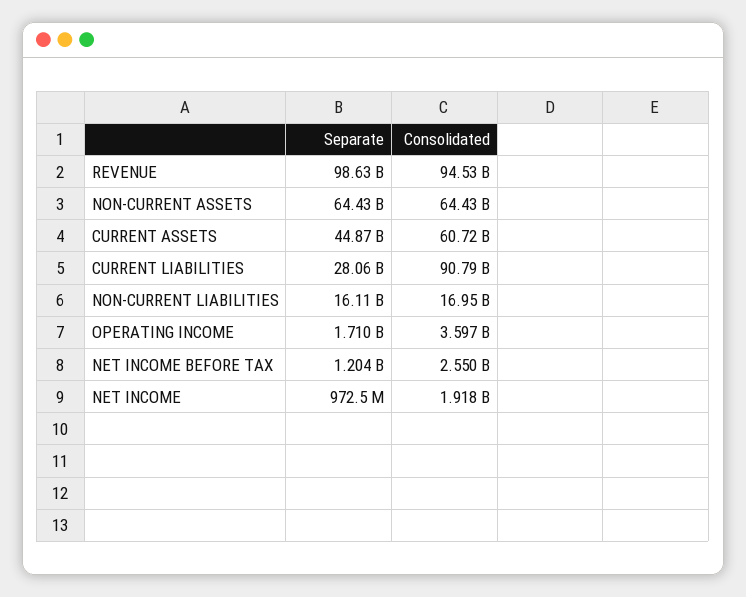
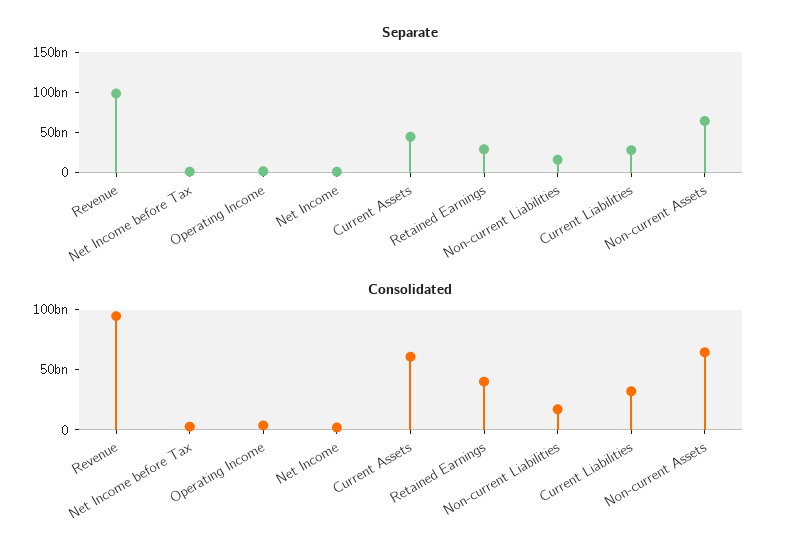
  {
    "Separate": {
      "REVENUE": 98630000000,
      "NON-CURRENT ASSETS": 64430000000,
      "CURRENT ASSETS": 44870000000,
      "CURRENT LIABILITIES": 28060000000,
      "NON-CURRENT LIABILITIES": 16110000000,
      "OPERATING INCOME": 1710000000,
      "NET INCOME BEFORE TAX": 1204000000,
-     "NET INCOME": 972500000
+     "NET INCOME": 972500000,
+     "Retained Earnings": 30000000000
    },
    "Consolidated": {
      "REVENUE": 94530000000,
      "NON-CURRENT ASSETS": 64430000000,
      "CURRENT ASSETS": 60720000000,
-     "CURRENT LIABILITIES": 90790000000,
+     "CURRENT LIABILITIES": 30000000000,
      "NON-CURRENT LIABILITIES": 16950000000,
      "OPERATING INCOME": 3597000000,
      "NET INCOME BEFORE TAX": 2550000000,
-     "NET INCOME": 1918000000
+     "NET INCOME": 1918000000,
+     "Retained Earnings": 40000000000
    }
  }

